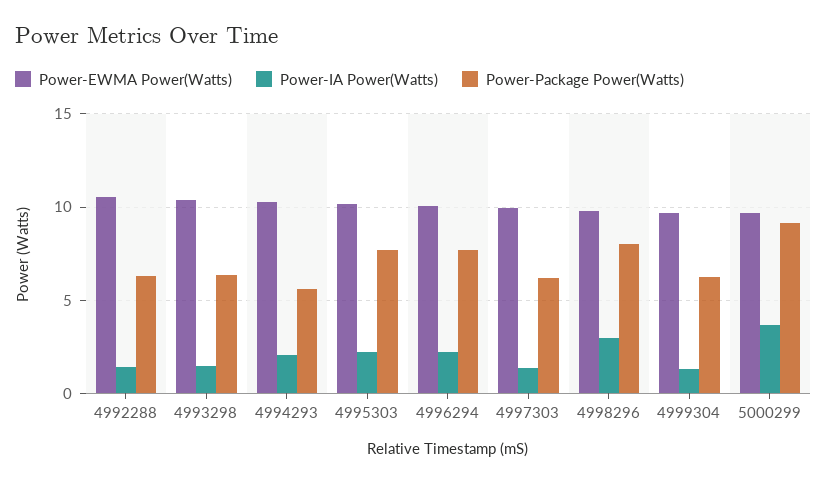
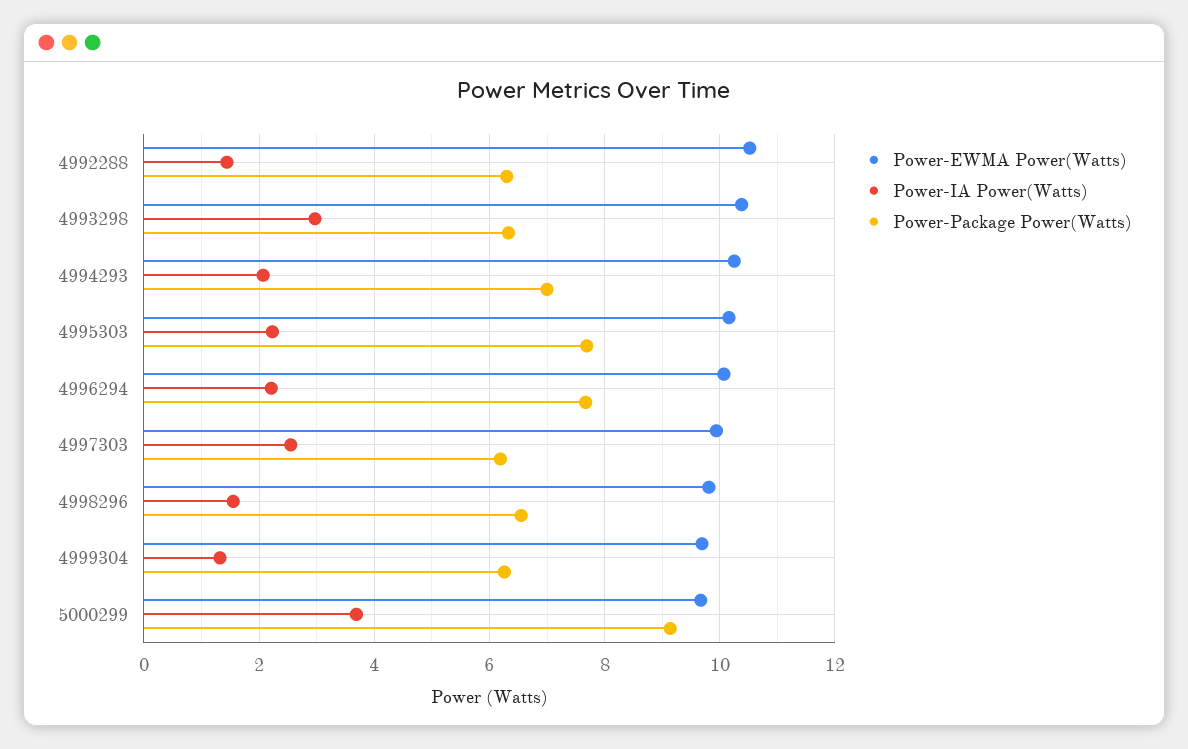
  {
    "Power-EWMA Power(Watts)": {
      "4992288": 10.6,
      "4993298": 10.4,
      "4994293": 10.2,
      "4995303": 10.2,
      "4996294": 10,
      "4997303": 10,
      "4998296": 9.8,
      "4999304": 9.6,
      "5000299": 9.6
    },
    "Power-IA Power(Watts)": {
      "4992288": 1.4,
-     "4993298": 1.5,
+     "4993298": 3,
      "4994293": 2,
      "4995303": 2.2,
      "4996294": 2.2,
-     "4997303": 1.5,
+     "4997303": 2.6,
-     "4998296": 3,
+     "4998296": 1.6,
      "4999304": 1.4,
      "5000299": 3.6
    },
    "Power-Package Power(Watts)": {
      "4992288": 6.4,
      "4993298": 6.4,
-     "4994293": 5.5,
+     "4994293": 7,
      "4995303": 7.6,
      "4996294": 7.6,
      "4997303": 6.2,
-     "4998296": 8,
+     "4998296": 6.6,
      "4999304": 6.2,
      "5000299": 9.2
    }
  }

